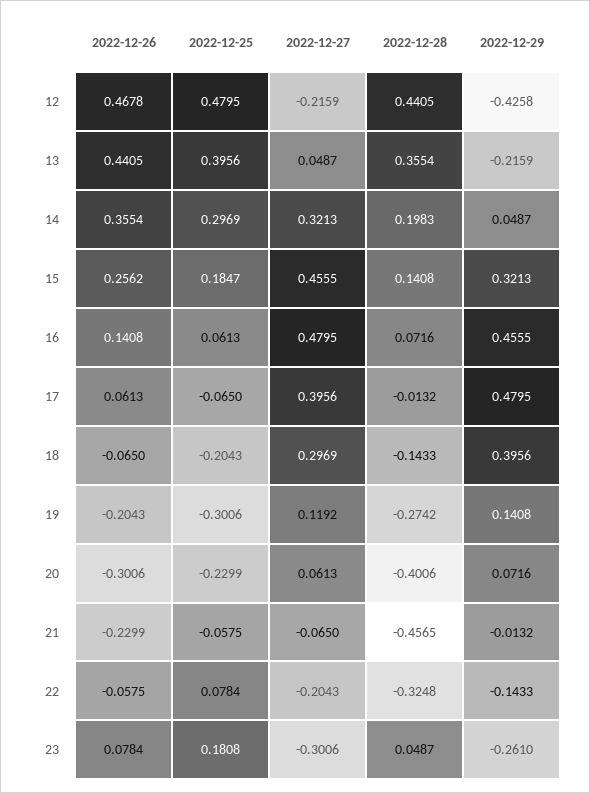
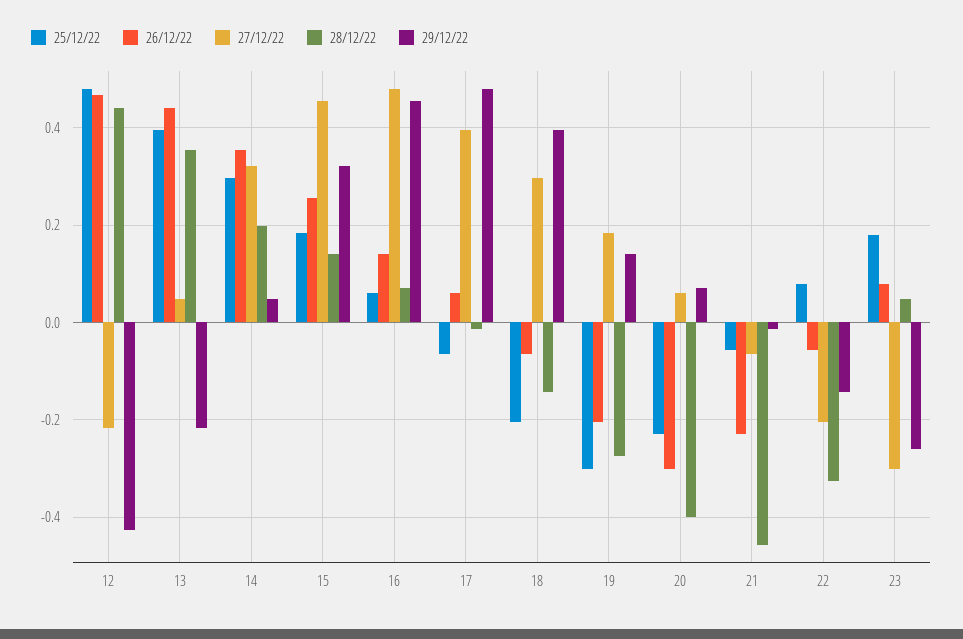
  {
    "2022-12-26": {
      "12": 0.4678,
      "13": 0.4405,
      "14": 0.3554,
      "15": 0.2562,
      "16": 0.1408,
      "17": 0.0613,
      "18": -0.065,
      "19": -0.2043,
      "20": -0.3006,
      "21": -0.2299,
      "22": -0.0575,
      "23": 0.0784
    },
    "2022-12-25": {
      "12": 0.4795,
      "13": 0.3956,
      "14": 0.2969,
      "15": 0.1847,
      "16": 0.0613,
      "17": -0.065,
      "18": -0.2043,
      "19": -0.3006,
      "20": -0.2299,
      "21": -0.0575,
      "22": 0.0784,
      "23": 0.1808
    },
    "2022-12-27": {
      "12": -0.2159,
      "13": 0.0487,
      "14": 0.3213,
      "15": 0.4555,
      "16": 0.4795,
      "17": 0.3956,
      "18": 0.2969,
-     "19": 0.1192,
+     "19": 0.18,
      "20": 0.0613,
      "21": -0.065,
      "22": -0.2043,
      "23": -0.3006
    },
    "2022-12-28": {
      "12": 0.4405,
      "13": 0.3554,
      "14": 0.1983,
      "15": 0.1408,
      "16": 0.0716,
      "17": -0.0132,
      "18": -0.1433,
      "19": -0.2742,
      "20": -0.4006,
      "21": -0.4565,
      "22": -0.3248,
      "23": 0.0487
    },
    "2022-12-29": {
      "12": -0.4258,
      "13": -0.2159,
      "14": 0.0487,
      "15": 0.3213,
      "16": 0.4555,
      "17": 0.4795,
      "18": 0.3956,
      "19": 0.1408,
      "20": 0.0716,
      "21": -0.0132,
      "22": -0.1433,
      "23": -0.261
    }
  }

